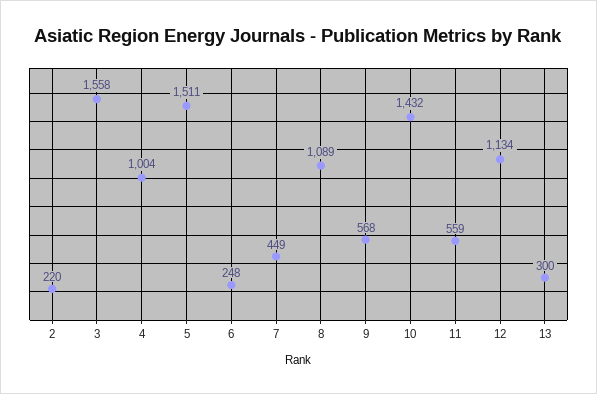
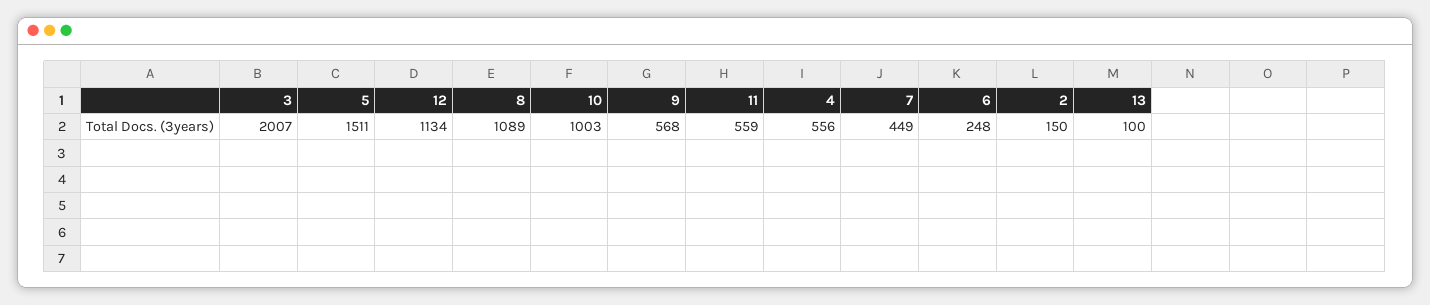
  {
-   "2": 220,
+   "2": 150,
-   "3": 1558,
+   "3": 2007,
-   "4": 1004,
+   "4": 556,
    "5": 1511,
    "6": 248,
    "7": 449,
    "8": 1089,
    "9": 568,
-   "10": 1432,
+   "10": 1003,
    "11": 559,
    "12": 1134,
-   "13": 300
+   "13": 100
  }

